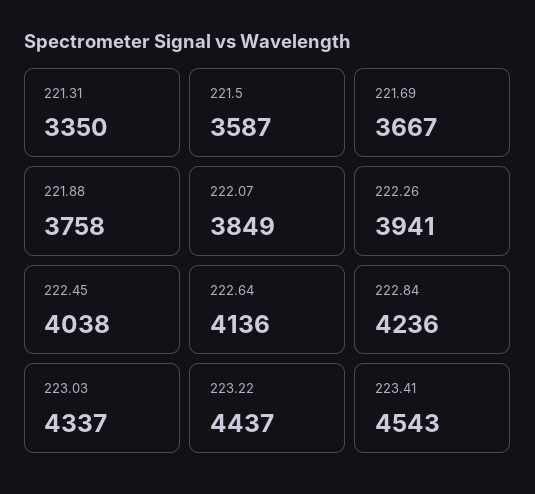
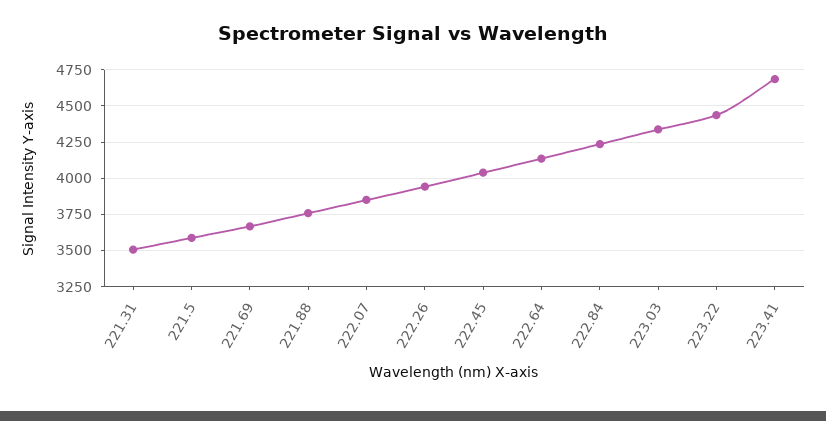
  {
-   "221.31": 3350,
+   "221.31": 3500,
    "221.5": 3587,
    "221.69": 3667,
    "221.88": 3758,
    "222.07": 3849,
    "222.26": 3941,
    "222.45": 4038,
    "222.64": 4136,
    "222.84": 4236,
    "223.03": 4337,
    "223.22": 4437,
-   "223.41": 4543
+   "223.41": 4700
  }

